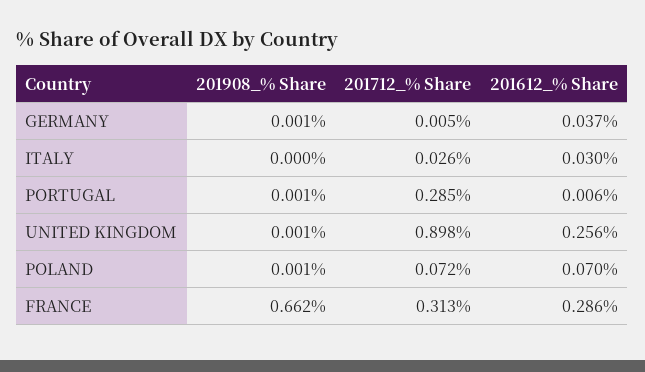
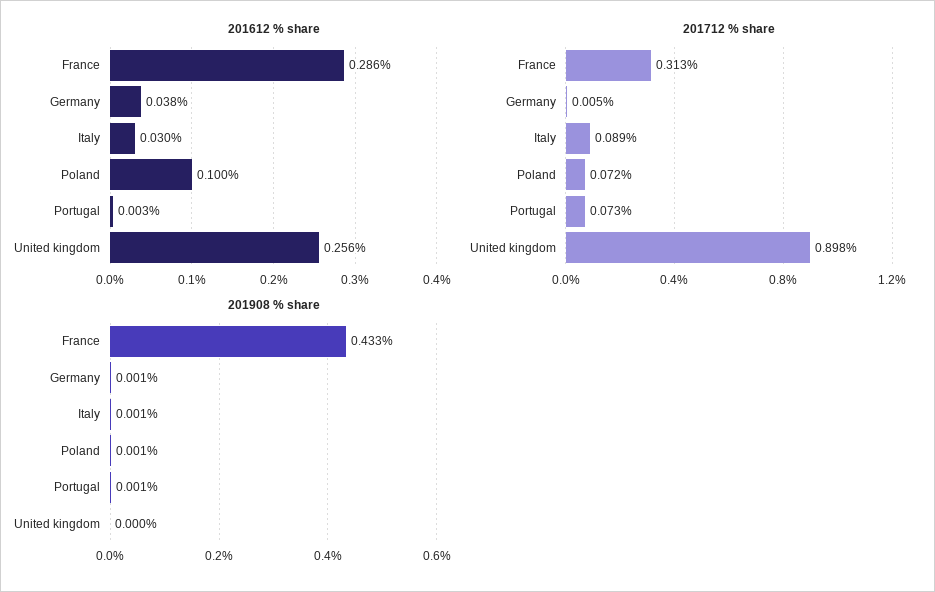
  {
    "201908_% Share": {
      "GERMANY": 0.001,
-     "ITALY": 0,
+     "ITALY": 0.001,
      "PORTUGAL": 0.001,
-     "UNITED KINGDOM": 0.001,
+     "UNITED KINGDOM": 0,
      "POLAND": 0.001,
-     "FRANCE": 0.662
+     "FRANCE": 0.433
    },
    "201712_% Share": {
      "GERMANY": 0.005,
-     "ITALY": 0.026,
+     "ITALY": 0.089,
-     "PORTUGAL": 0.285,
+     "PORTUGAL": 0.073,
      "UNITED KINGDOM": 0.898,
      "POLAND": 0.072,
      "FRANCE": 0.313
    },
    "201612_% Share": {
-     "GERMANY": 0.037,
+     "GERMANY": 0.038,
      "ITALY": 0.03,
-     "PORTUGAL": 0.006,
+     "PORTUGAL": 0.003,
      "UNITED KINGDOM": 0.256,
-     "POLAND": 0.07,
+     "POLAND": 0.1,
      "FRANCE": 0.286
    }
  }

